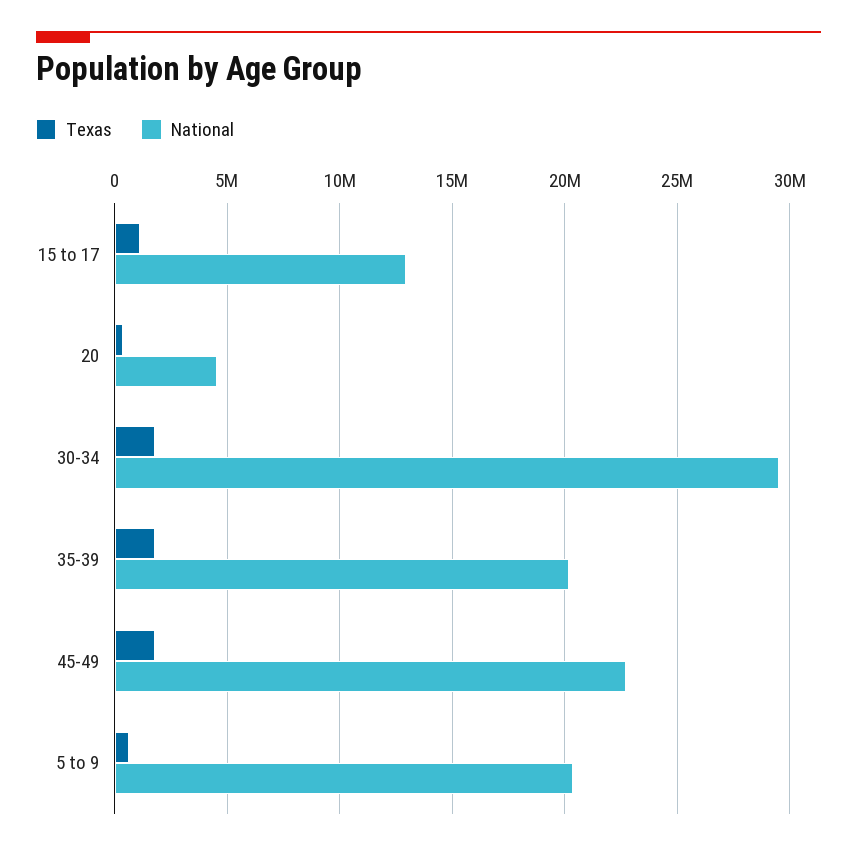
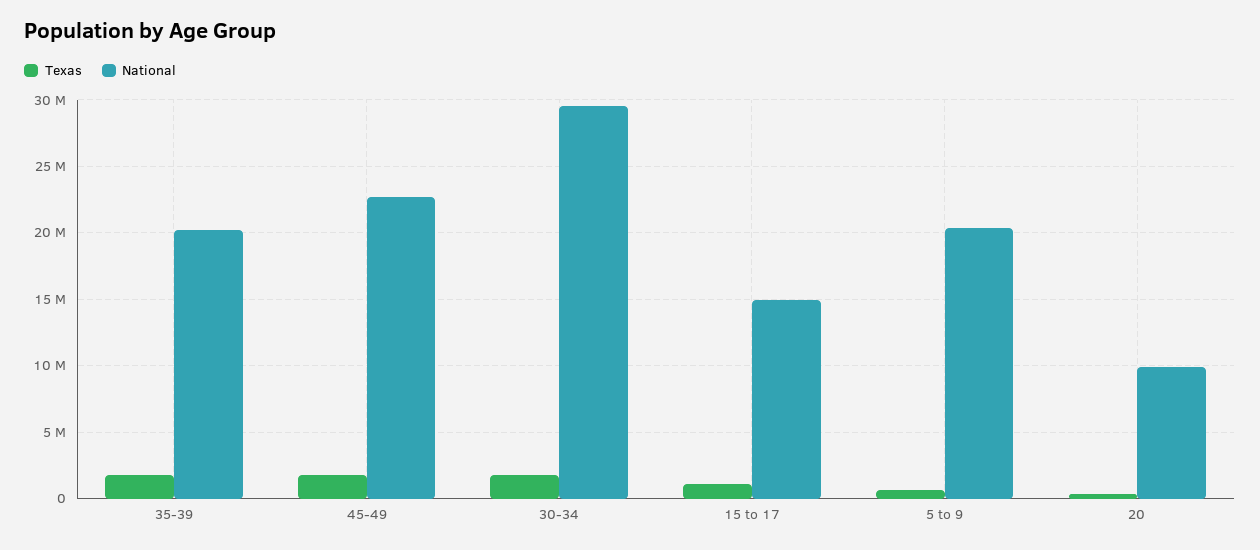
  {
    "Texas": {
      "15 to 17": 1000000,
      "20": 500000,
      "30-34": 2000000,
      "35-39": 2000000,
      "45-49": 2000000,
      "5 to 9": 500000
    },
    "National": {
-     "15 to 17": 13000000,
+     "15 to 17": 15000000,
-     "20": 4500000,
+     "20": 10000000,
      "30-34": 29500000,
      "35-39": 20000000,
      "45-49": 22500000,
      "5 to 9": 20500000
    }
  }

